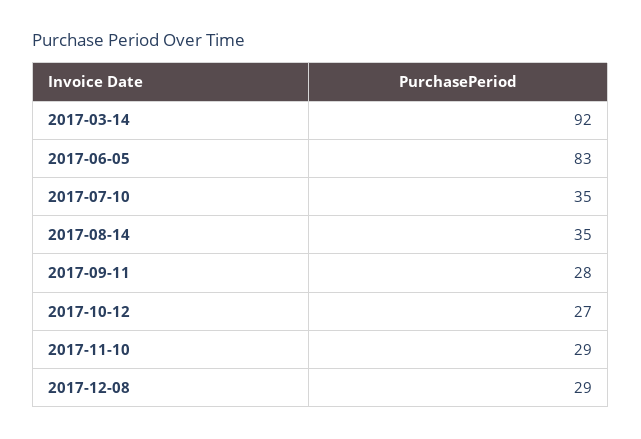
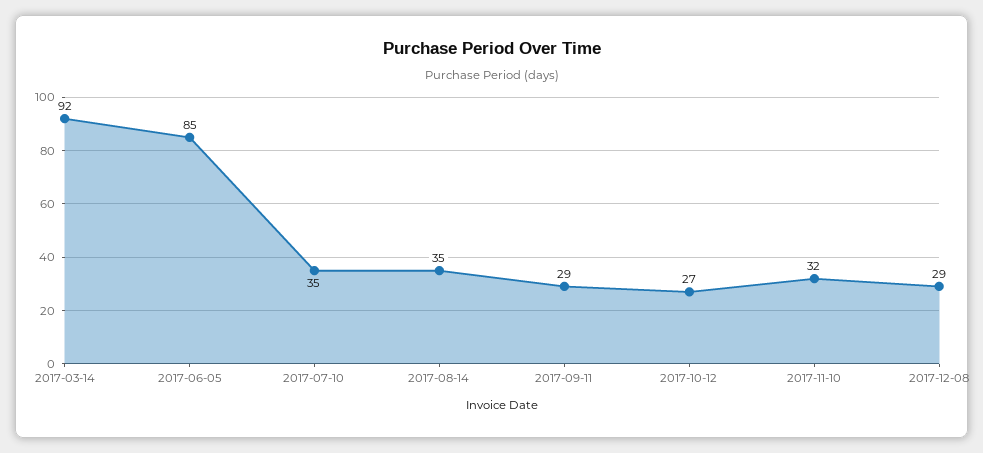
  {
    "2017-03-14": 92,
-   "2017-06-05": 83,
+   "2017-06-05": 85,
    "2017-07-10": 35,
    "2017-08-14": 35,
-   "2017-09-11": 28,
+   "2017-09-11": 29,
    "2017-10-12": 27,
-   "2017-11-10": 29,
+   "2017-11-10": 32,
    "2017-12-08": 29
  }

